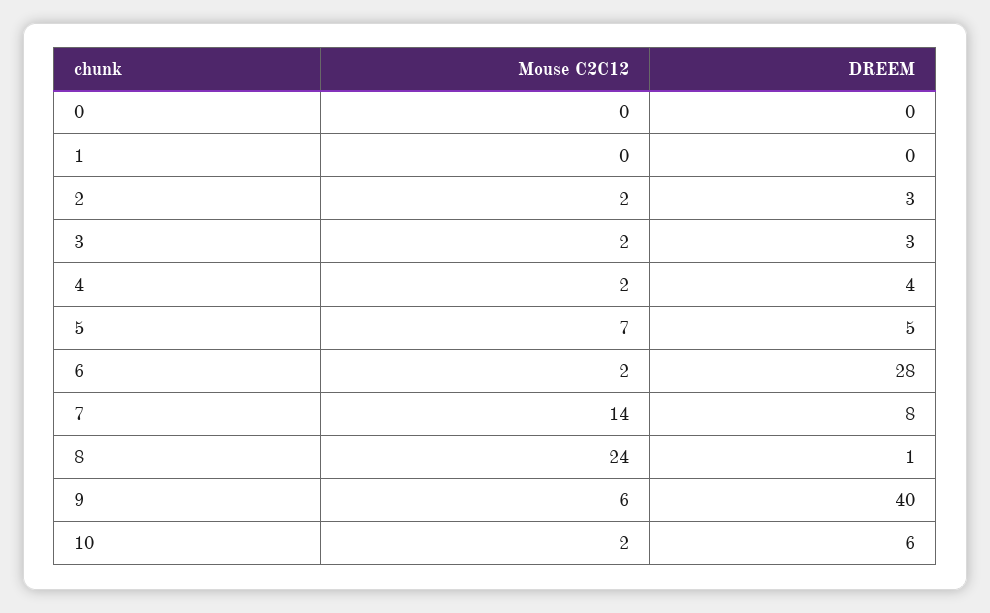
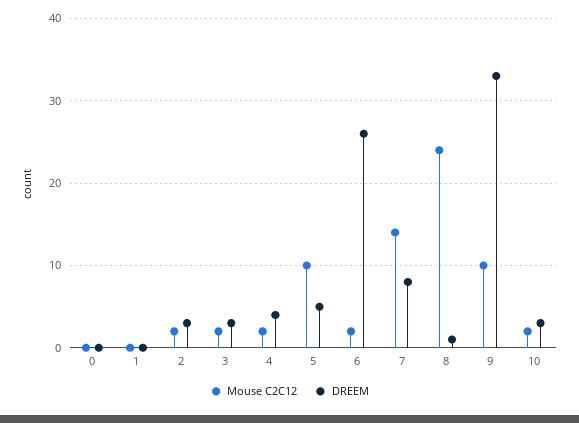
  {
    "Mouse C2C12": {
      "0": 0,
      "1": 0,
      "2": 2,
      "3": 2,
      "4": 2,
-     "5": 7,
+     "5": 10,
      "6": 2,
      "7": 14,
      "8": 24,
-     "9": 6,
+     "9": 10,
      "10": 2
    },
    "DREEM": {
      "0": 0,
      "1": 0,
      "2": 3,
      "3": 3,
      "4": 4,
      "5": 5,
-     "6": 28,
+     "6": 26,
      "7": 8,
      "8": 1,
-     "9": 40,
+     "9": 33,
-     "10": 6
+     "10": 3
    }
  }

